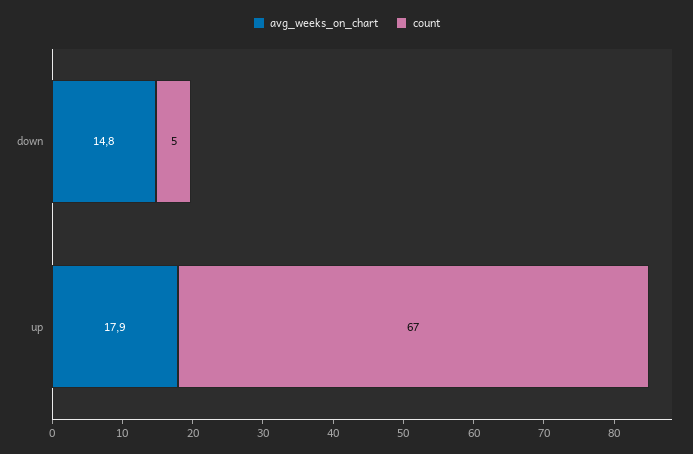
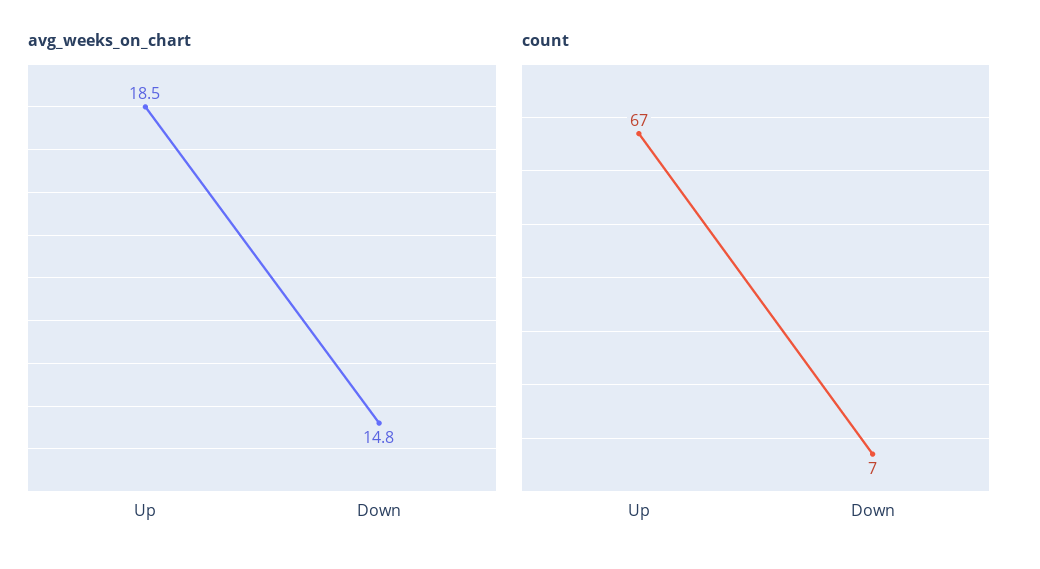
  {
    "avg_weeks_on_chart": {
      "down": 14.8,
-     "up": 17.9
+     "up": 18.5
    },
    "count": {
-     "down": 5,
+     "down": 7,
      "up": 67
    }
  }

